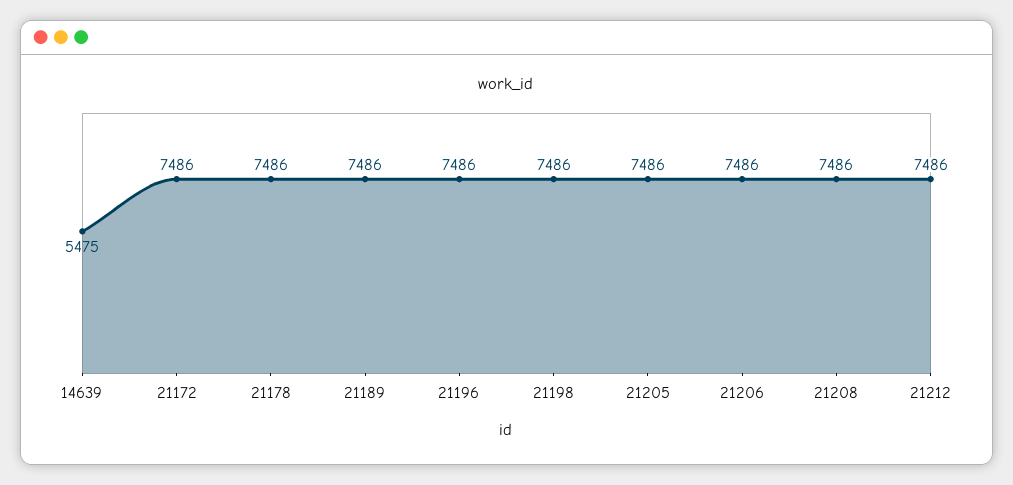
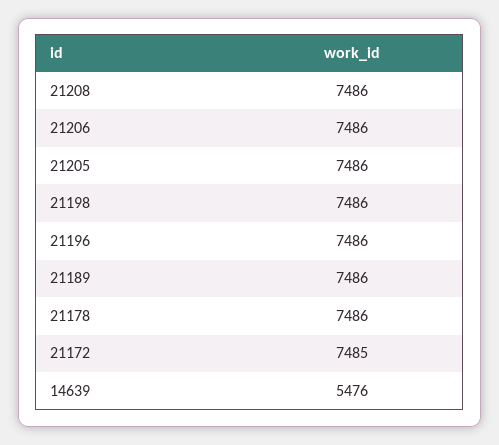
  {
-   "14639": 5475,
+   "14639": 5476,
-   "21172": 7486,
+   "21172": 7485,
    "21178": 7486,
    "21189": 7486,
    "21196": 7486,
    "21198": 7486,
    "21205": 7486,
    "21206": 7486,
-   "21208": 7486,
+   "21208": 7486
-   "21212": 7486
  }

